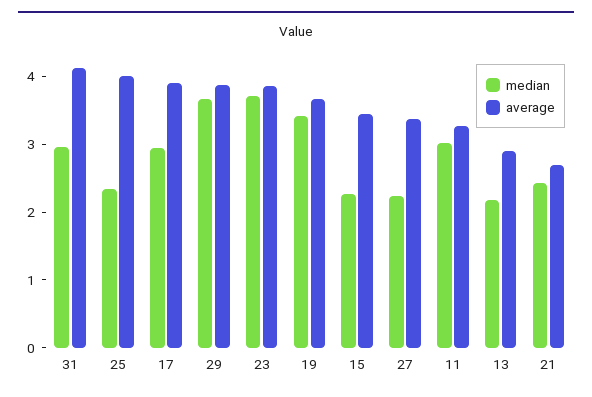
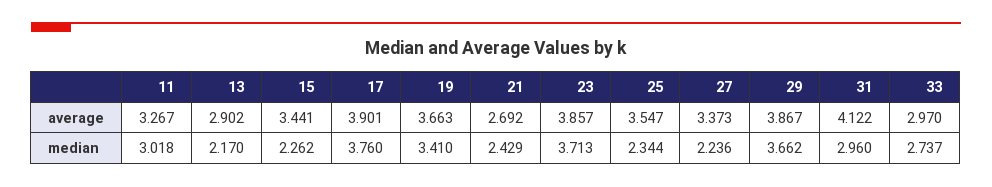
  {
    "median": {
      "31": 2.96,
      "25": 2.344,
-     "17": 3,
+     "17": 3.76,
      "29": 3.662,
      "23": 3.713,
      "19": 3.41,
      "15": 2.262,
      "27": 2.236,
      "11": 3.018,
      "13": 2.17,
-     "21": 2.429
+     "21": 2.429,
+     "33": 2.737
    },
    "average": {
      "31": 4.122,
-     "25": 4,
+     "25": 3.547,
      "17": 3.901,
      "29": 3.867,
      "23": 3.857,
      "19": 3.663,
      "15": 3.441,
      "27": 3.373,
      "11": 3.267,
      "13": 2.902,
-     "21": 2.692
+     "21": 2.692,
+     "33": 2.97
    }
  }

